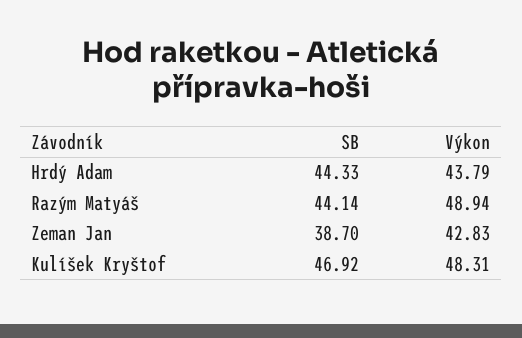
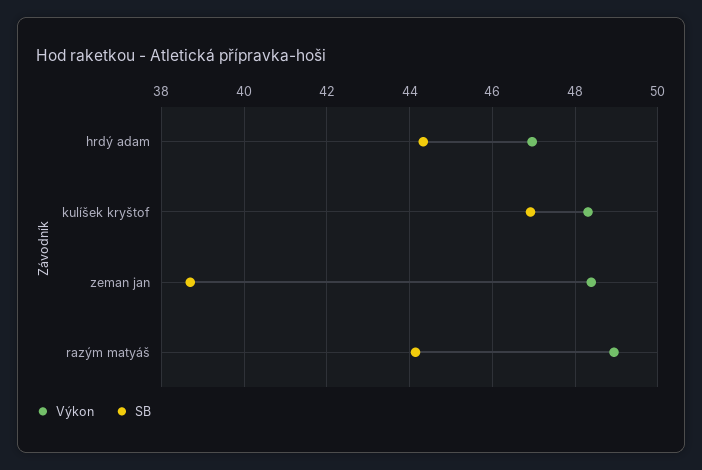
  {
    "SB": {
      "Hrdý Adam": 44.33,
      "Razým Matyáš": 44.14,
      "Zeman Jan": 38.7,
      "Kulíšek Kryštof": 46.92
    },
    "Výkon": {
-     "Hrdý Adam": 43.79,
+     "Hrdý Adam": 47,
      "Razým Matyáš": 48.94,
-     "Zeman Jan": 42.83,
+     "Zeman Jan": 48.4,
      "Kulíšek Kryštof": 48.31
    }
  }

